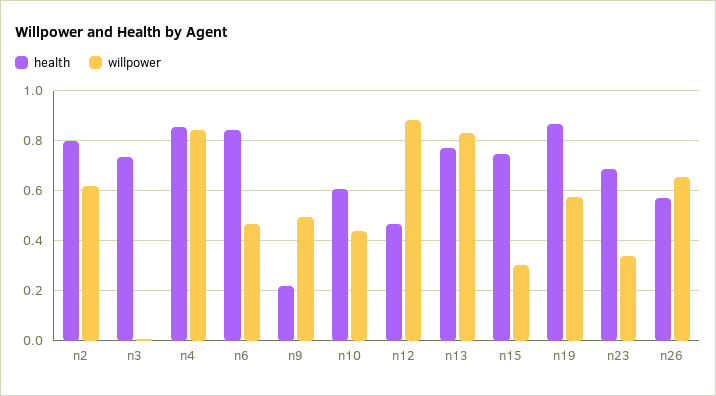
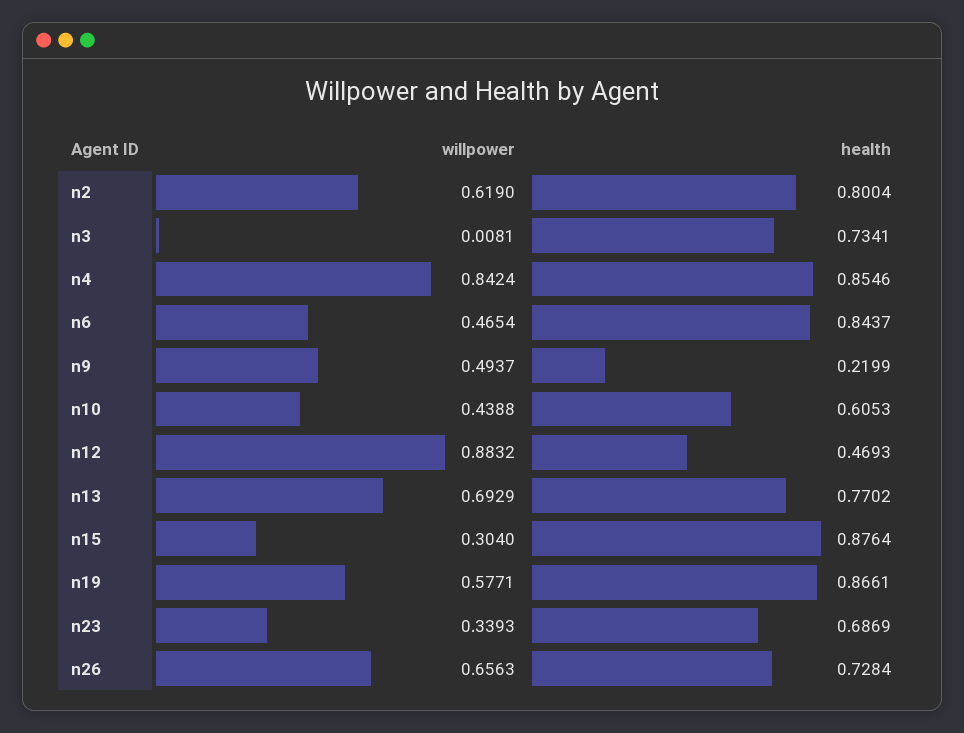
  {
    "health": {
      "n2": 0.8004,
      "n3": 0.7341,
      "n4": 0.8546,
      "n6": 0.8437,
      "n9": 0.2199,
      "n10": 0.6053,
      "n12": 0.4693,
      "n13": 0.7702,
-     "n15": 0.75,
+     "n15": 0.8764,
      "n19": 0.8661,
      "n23": 0.6869,
-     "n26": 0.575
+     "n26": 0.7284
    },
    "willpower": {
      "n2": 0.619,
      "n3": 0.0081,
      "n4": 0.8424,
      "n6": 0.4654,
      "n9": 0.4937,
      "n10": 0.4388,
      "n12": 0.8832,
-     "n13": 0.825,
+     "n13": 0.6929,
      "n15": 0.304,
      "n19": 0.5771,
      "n23": 0.3393,
      "n26": 0.6563
    }
  }

